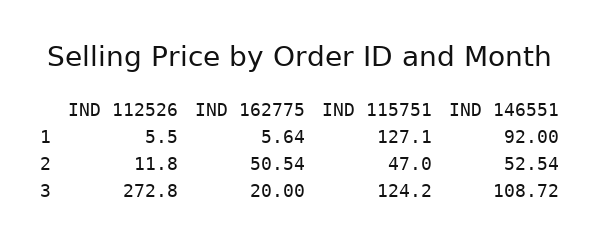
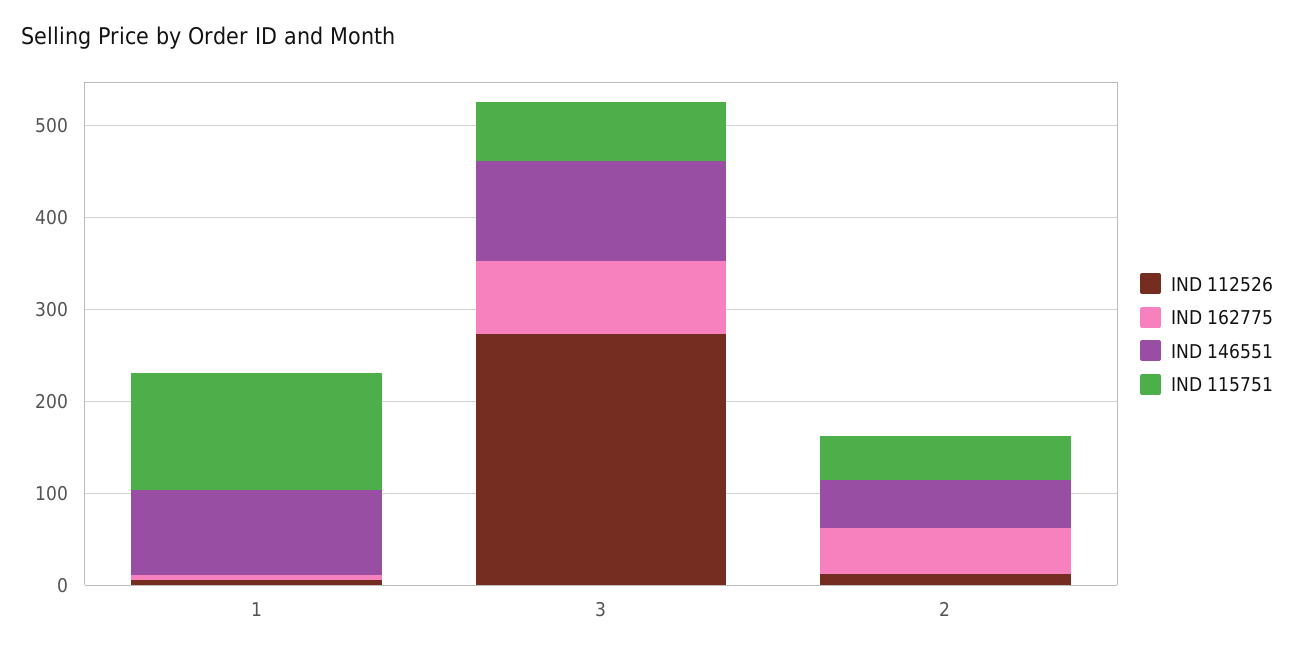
  {
    "IND 112526": {
      "1": 5.5,
      "2": 11.8,
      "3": 272.8
    },
    "IND 162775": {
      "1": 5.64,
      "2": 50.54,
-     "3": 20
+     "3": 80
    },
    "IND 115751": {
      "1": 127.1,
      "2": 47,
-     "3": 124.2
+     "3": 60
    },
    "IND 146551": {
      "1": 92,
      "2": 52.54,
      "3": 108.72
    }
  }

